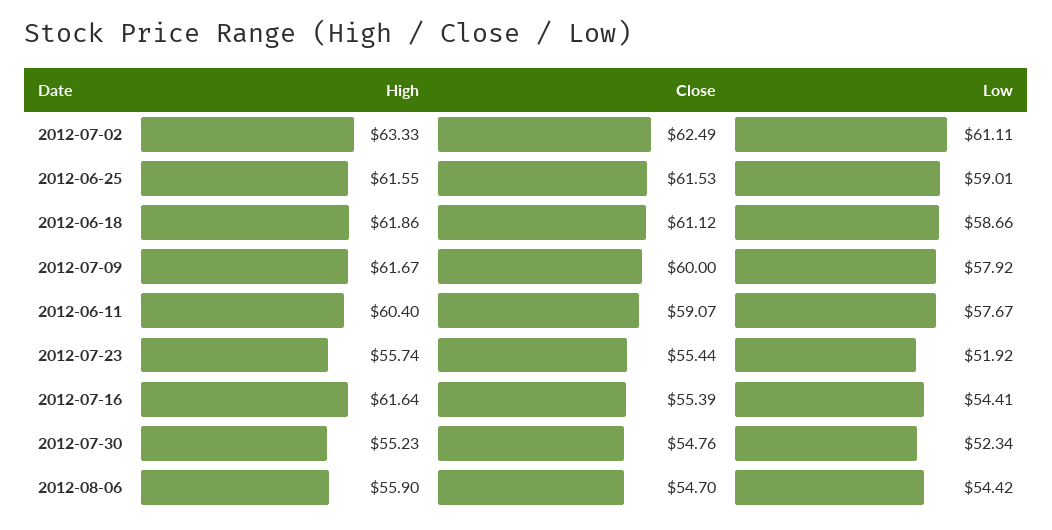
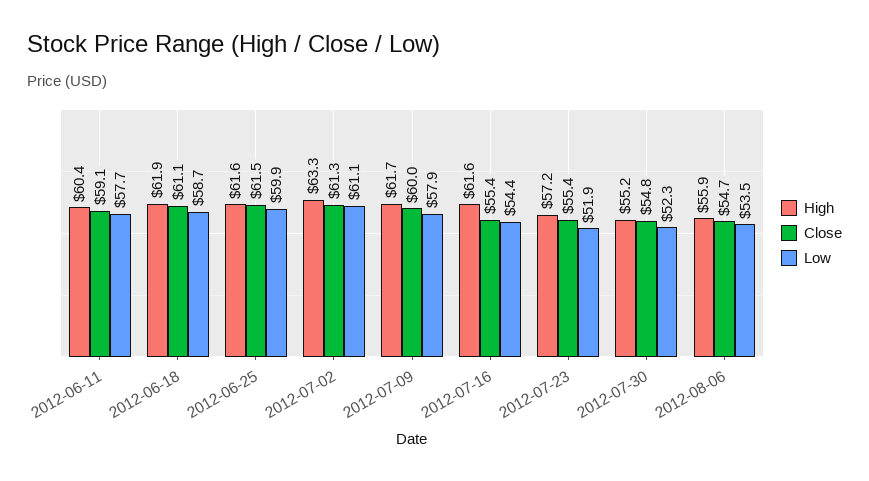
  {
    "High": {
      "2012-07-02": 63.33,
      "2012-06-25": 61.55,
      "2012-06-18": 61.86,
      "2012-07-09": 61.67,
      "2012-06-11": 60.4,
-     "2012-07-23": 55.74,
+     "2012-07-23": 57.2,
      "2012-07-16": 61.64,
      "2012-07-30": 55.23,
      "2012-08-06": 55.9
    },
    "Close": {
-     "2012-07-02": 62.49,
+     "2012-07-02": 61.3,
      "2012-06-25": 61.53,
      "2012-06-18": 61.12,
      "2012-07-09": 60,
      "2012-06-11": 59.07,
      "2012-07-23": 55.44,
      "2012-07-16": 55.39,
      "2012-07-30": 54.76,
      "2012-08-06": 54.7
    },
    "Low": {
      "2012-07-02": 61.11,
-     "2012-06-25": 59.01,
+     "2012-06-25": 59.9,
      "2012-06-18": 58.66,
      "2012-07-09": 57.92,
      "2012-06-11": 57.67,
      "2012-07-23": 51.92,
      "2012-07-16": 54.41,
      "2012-07-30": 52.34,
-     "2012-08-06": 54.42
+     "2012-08-06": 53.5
    }
  }

